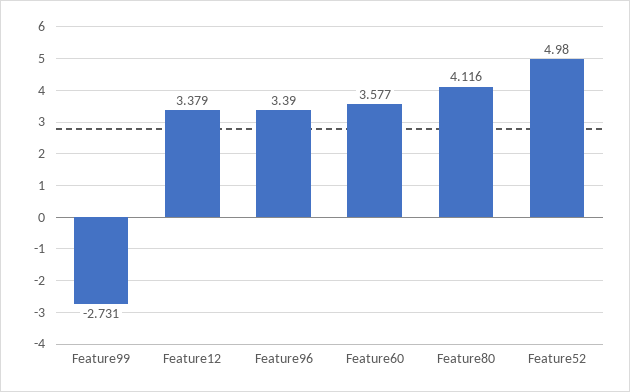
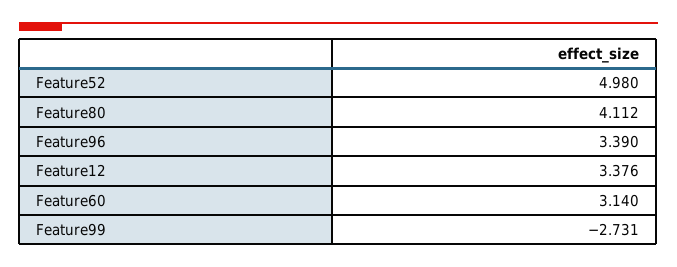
  {
    "Feature99": -2.731,
-   "Feature12": 3.379,
+   "Feature12": 3.376,
    "Feature96": 3.39,
-   "Feature60": 3.577,
+   "Feature60": 3.14,
-   "Feature80": 4.116,
+   "Feature80": 4.112,
    "Feature52": 4.98
  }

